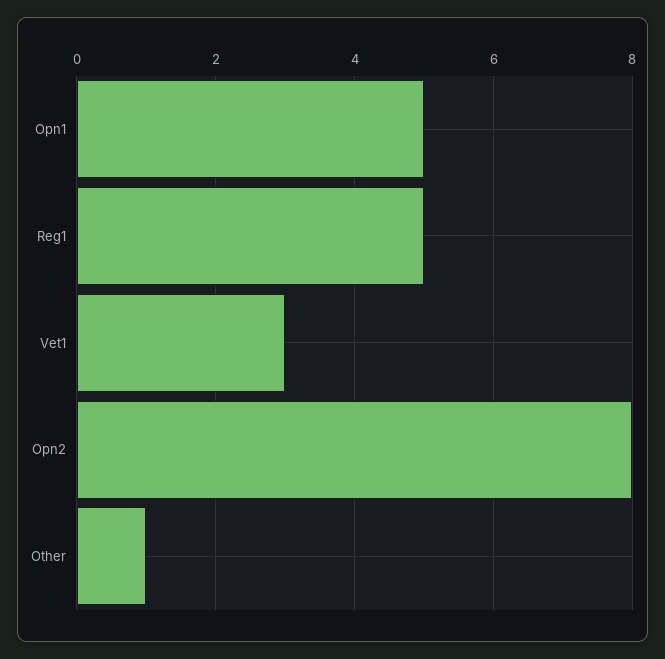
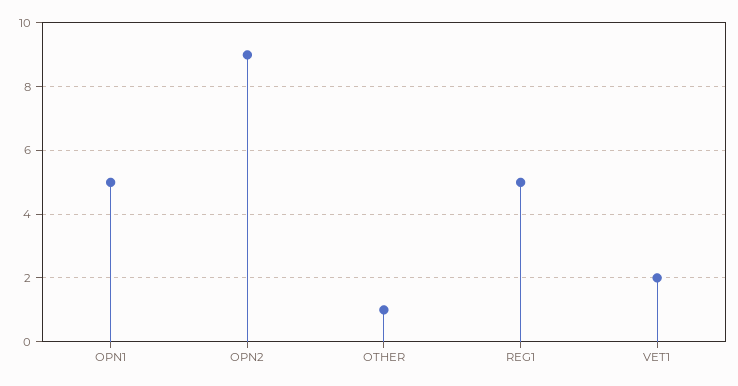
  {
    "Opn1": 5,
    "Reg1": 5,
-   "Vet1": 3,
+   "Vet1": 2,
-   "Opn2": 8,
+   "Opn2": 9,
    "Other": 1
  }

